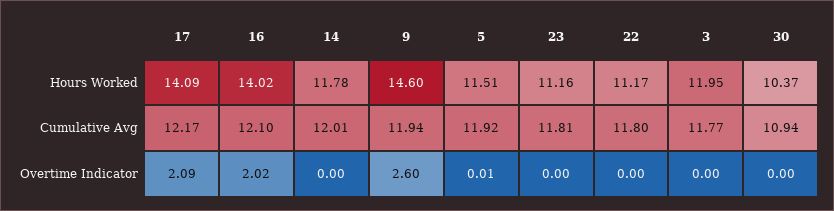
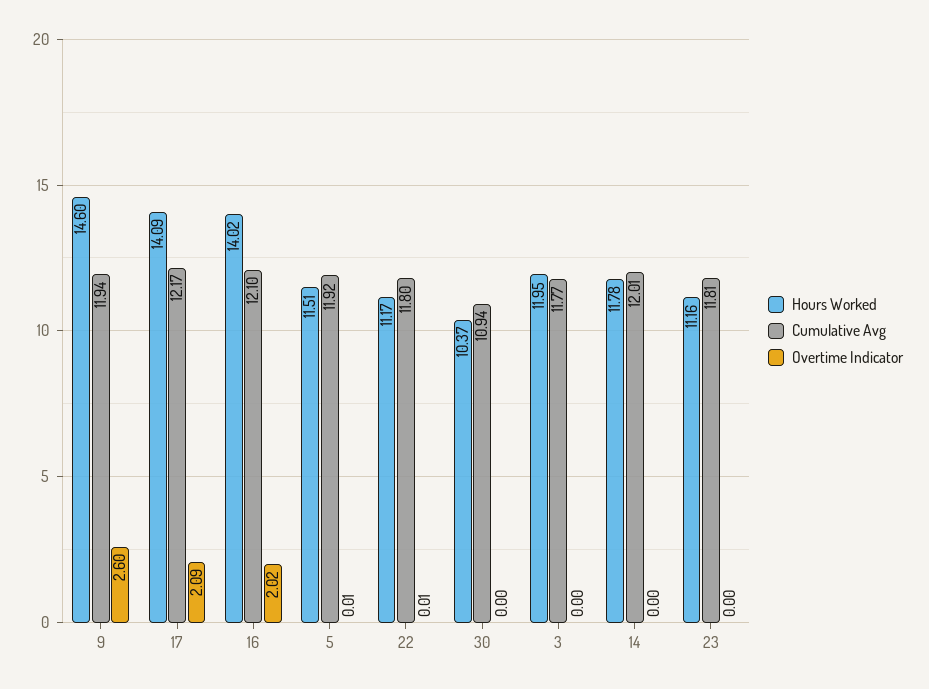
  {
    "Hours Worked": {
      "17": 14.09,
      "16": 14.02,
      "14": 11.78,
      "9": 14.6,
      "5": 11.51,
      "23": 11.16,
      "22": 11.17,
      "3": 11.95,
      "30": 10.37
    },
    "Cumulative Avg": {
      "17": 12.17,
      "16": 12.1,
      "14": 12.01,
      "9": 11.94,
      "5": 11.92,
      "23": 11.81,
      "22": 11.8,
      "3": 11.77,
      "30": 10.94
    },
    "Overtime Indicator": {
      "17": 2.09,
      "16": 2.02,
      "14": 0,
      "9": 2.6,
      "5": 0.01,
      "23": 0,
-     "22": 0,
+     "22": 0.01,
      "3": 0,
      "30": 0
    }
  }

